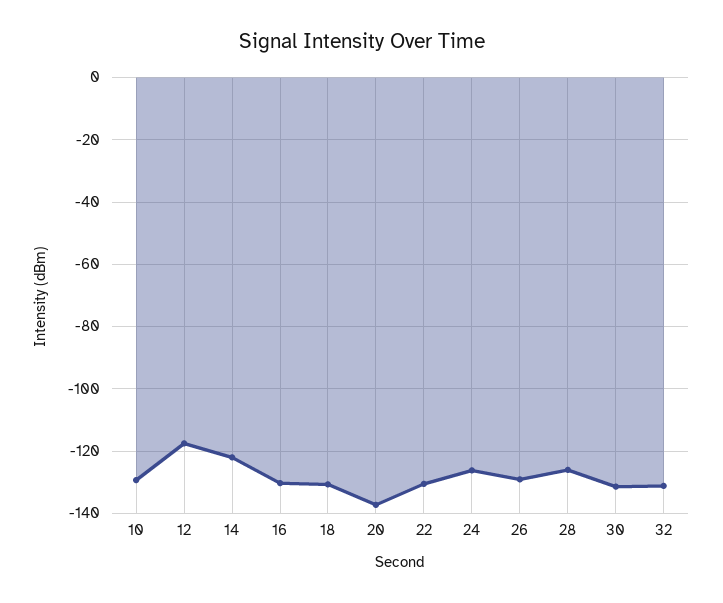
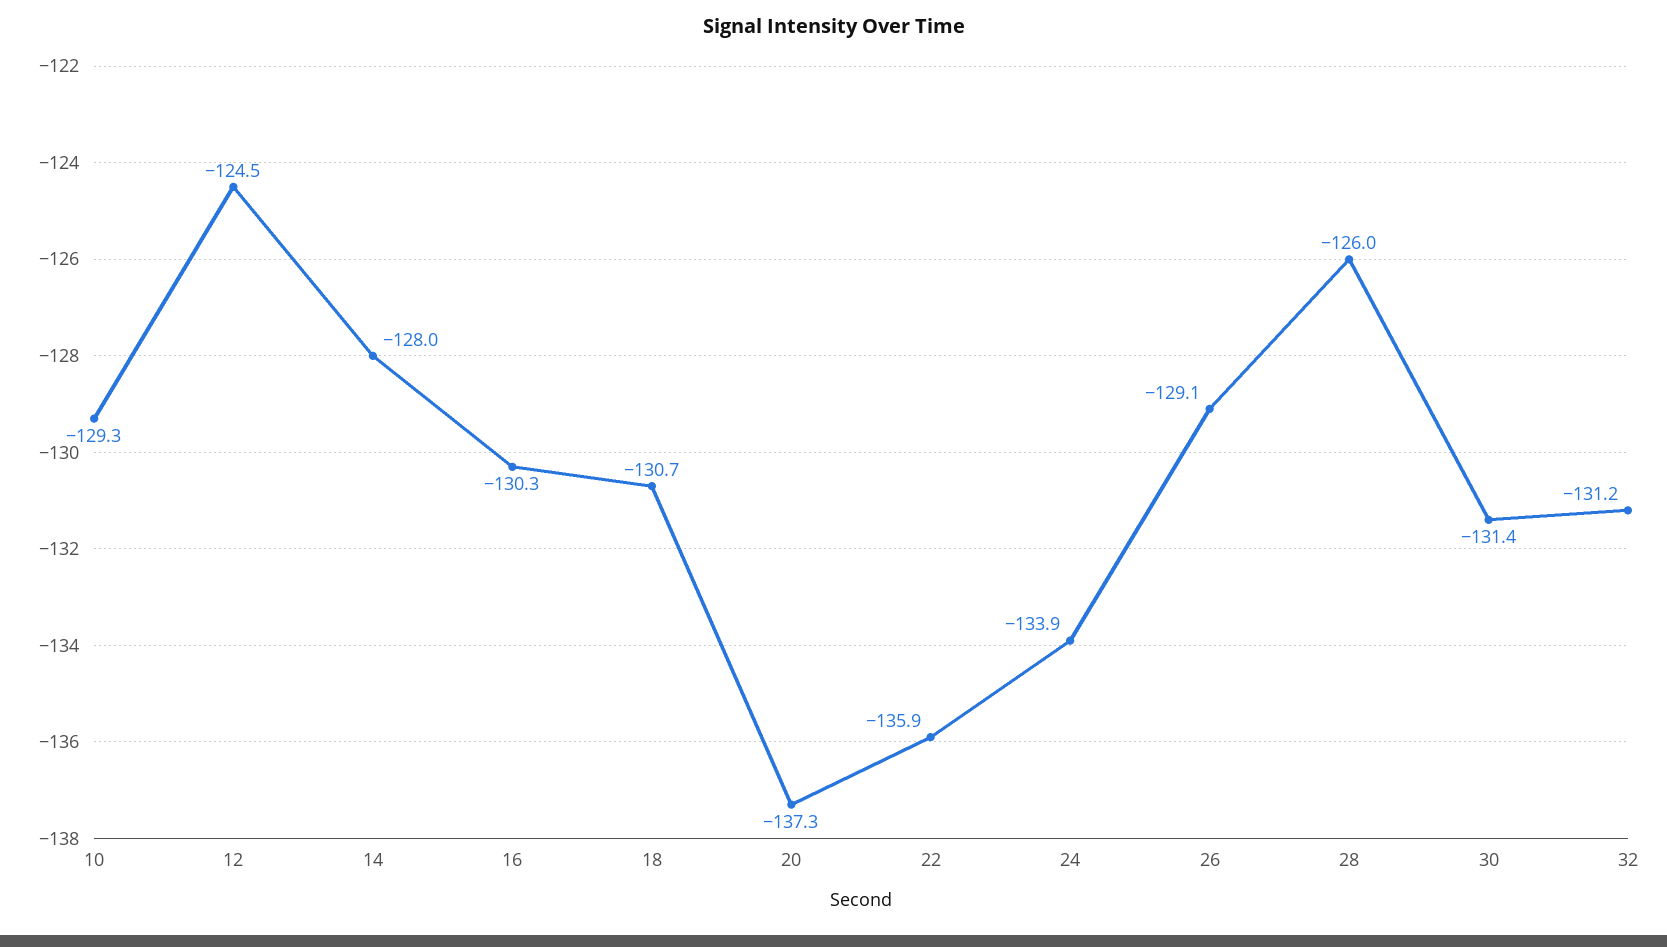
  {
    "10": -129.3,
-   "12": -118,
+   "12": -124.5,
-   "14": -122,
+   "14": -128,
    "16": -130.3,
    "18": -130.7,
    "20": -137.3,
-   "22": -130,
+   "22": -135.9,
-   "24": -126,
+   "24": -133.9,
    "26": -129.1,
    "28": -126,
    "30": -131.4,
    "32": -131.2
  }

